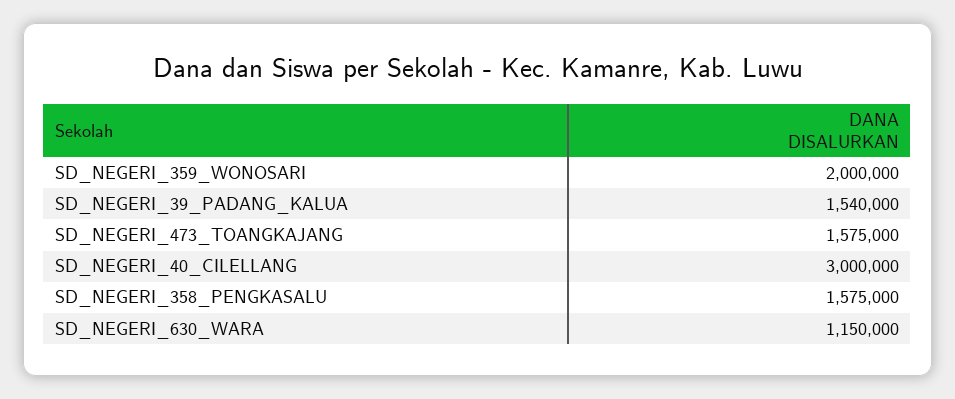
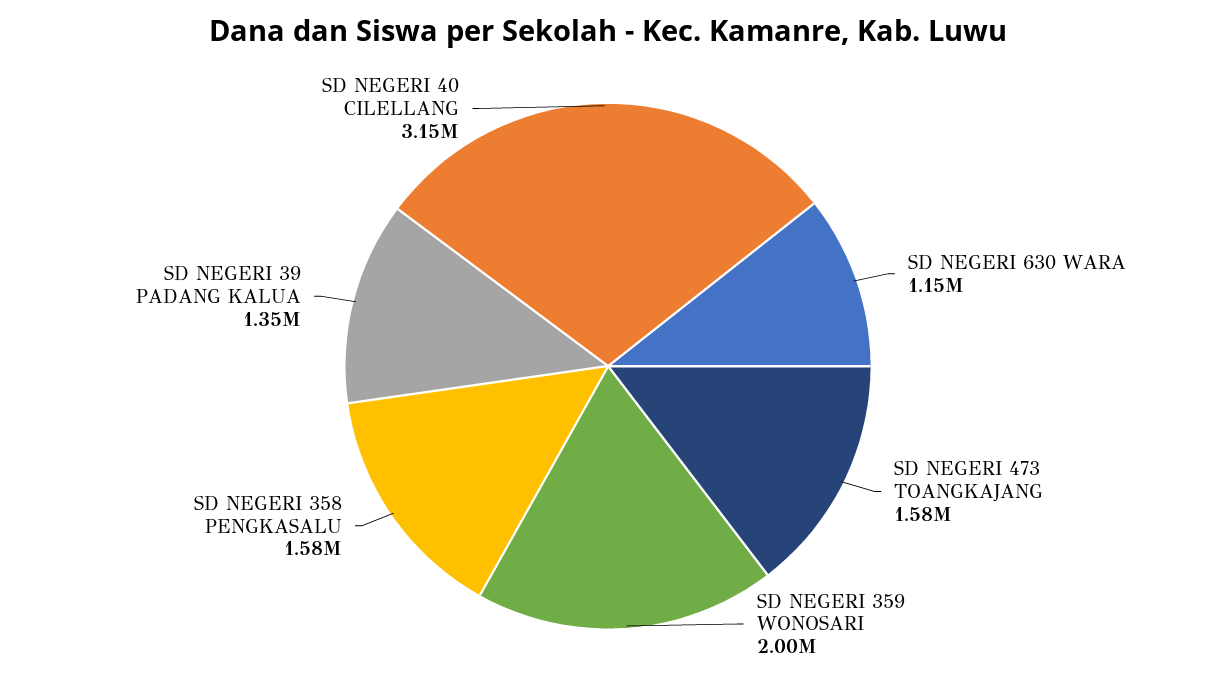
  {
    "SD_NEGERI_359_WONOSARI": 2000000,
-   "SD_NEGERI_39_PADANG_KALUA": 1540000,
+   "SD_NEGERI_39_PADANG_KALUA": 1350000,
    "SD_NEGERI_473_TOANGKAJANG": 1575000,
-   "SD_NEGERI_40_CILELLANG": 3000000,
+   "SD_NEGERI_40_CILELLANG": 3150000,
    "SD_NEGERI_358_PENGKASALU": 1575000,
    "SD_NEGERI_630_WARA": 1150000
  }

